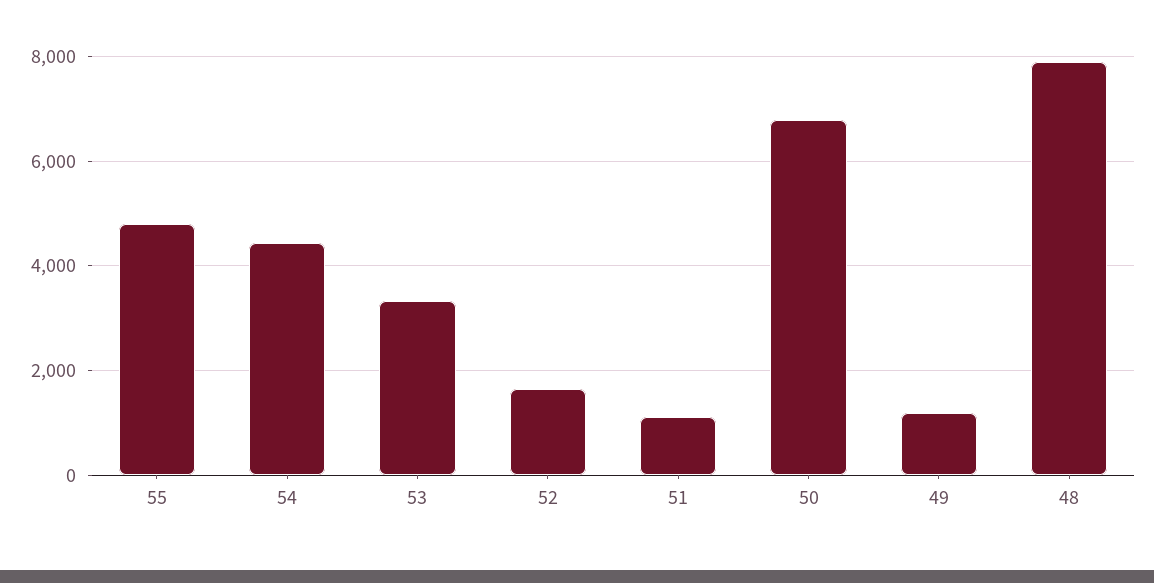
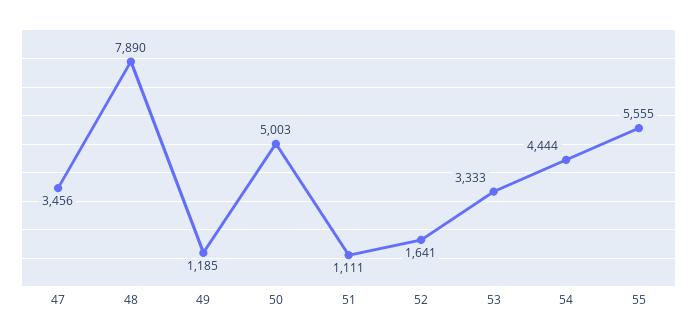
  {
-   "55": 4800,
+   "55": 5555,
    "54": 4444,
    "53": 3333,
    "52": 1641,
    "51": 1111,
-   "50": 6800,
+   "50": 5003,
    "49": 1185,
-   "48": 7890
+   "48": 7890,
+   "47": 3456
  }

